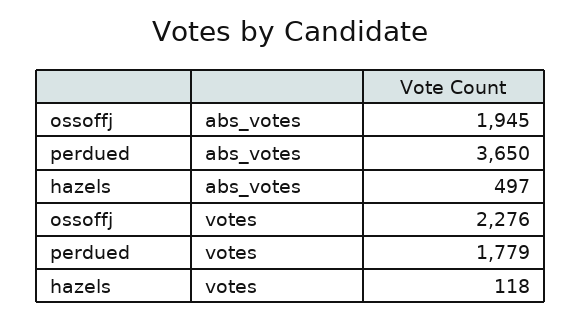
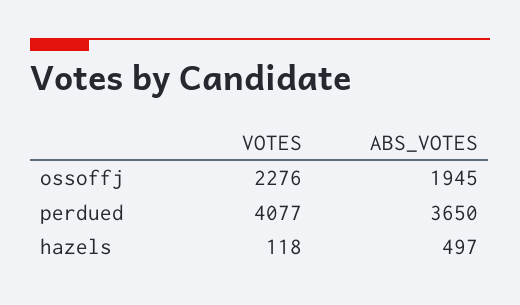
  {
    "ossoffj": {
      "abs_votes": 1945,
      "votes": 2276
    },
    "perdued": {
      "abs_votes": 3650,
-     "votes": 1779
+     "votes": 4077
    },
    "hazels": {
      "abs_votes": 497,
      "votes": 118
    }
  }

